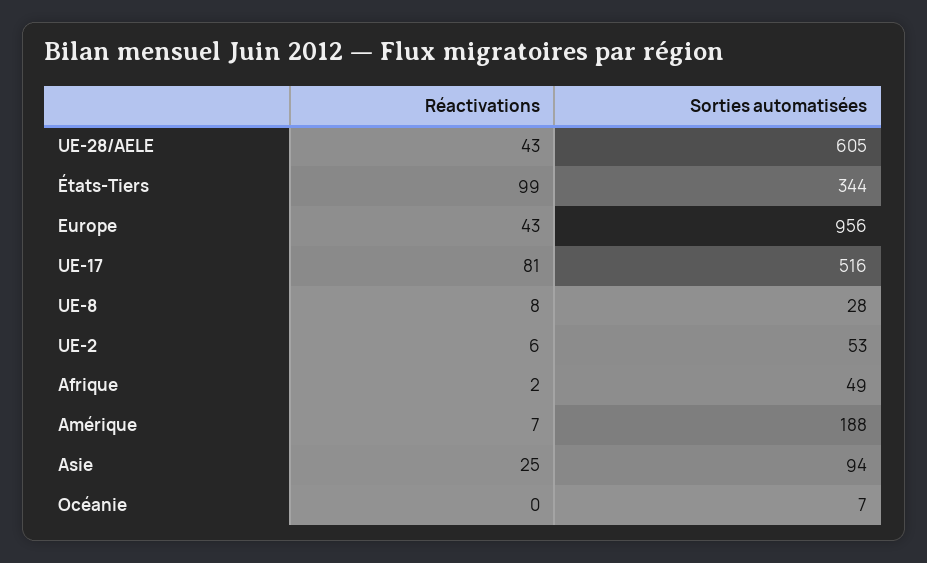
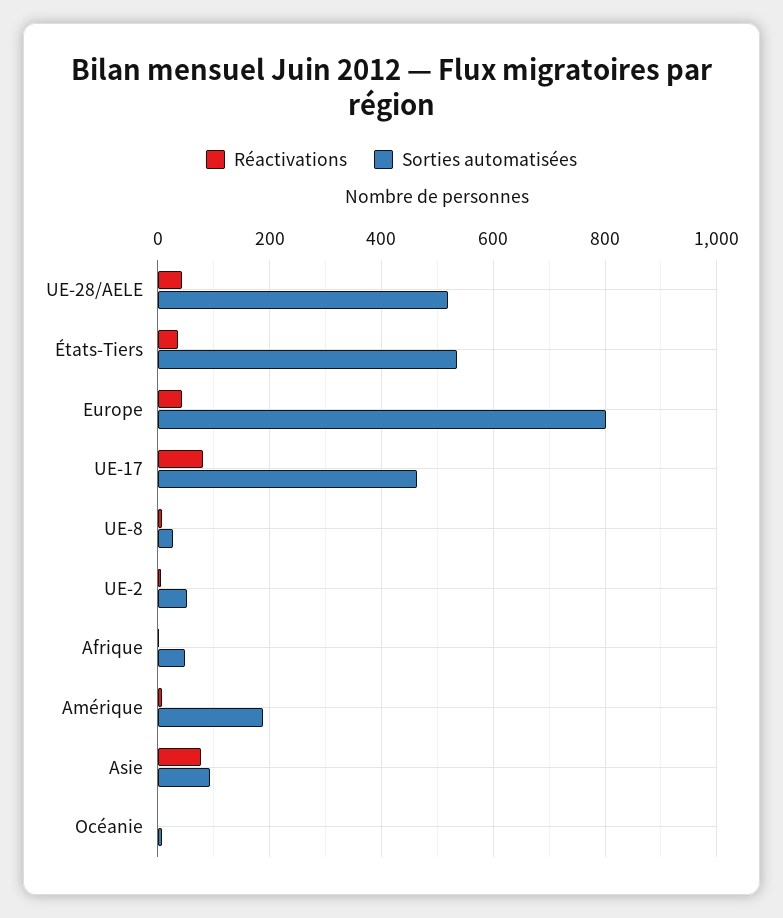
  {
    "Réactivations": {
      "UE-28/AELE": 43,
-     "États-Tiers": 99,
+     "États-Tiers": 40,
      "Europe": 43,
      "UE-17": 81,
      "UE-8": 8,
      "UE-2": 6,
      "Afrique": 2,
      "Amérique": 7,
-     "Asie": 25,
+     "Asie": 80,
      "Océanie": 0
    },
    "Sorties automatisées": {
-     "UE-28/AELE": 605,
+     "UE-28/AELE": 520,
-     "États-Tiers": 344,
+     "États-Tiers": 540,
-     "Europe": 956,
+     "Europe": 800,
-     "UE-17": 516,
+     "UE-17": 460,
      "UE-8": 28,
      "UE-2": 53,
      "Afrique": 49,
      "Amérique": 188,
      "Asie": 94,
      "Océanie": 7
    }
  }

